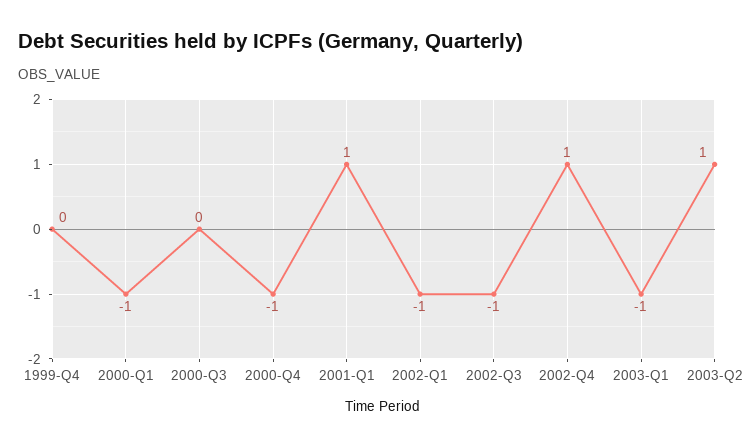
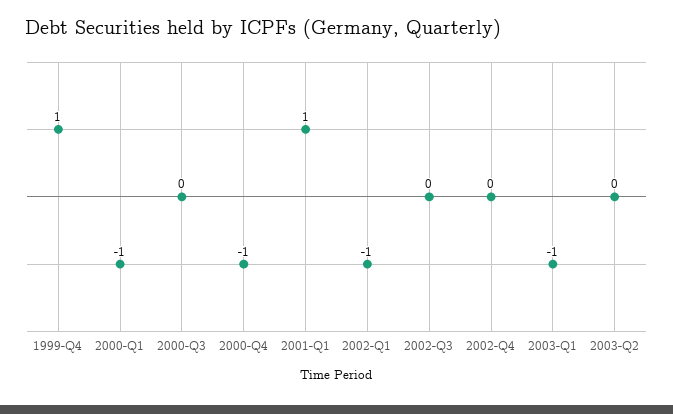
  {
-   "1999-Q4": 0,
+   "1999-Q4": 1,
    "2000-Q1": -1,
    "2000-Q3": 0,
    "2000-Q4": -1,
    "2001-Q1": 1,
    "2002-Q1": -1,
-   "2002-Q3": -1,
+   "2002-Q3": 0,
-   "2002-Q4": 1,
+   "2002-Q4": 0,
    "2003-Q1": -1,
-   "2003-Q2": 1
+   "2003-Q2": 0
  }

